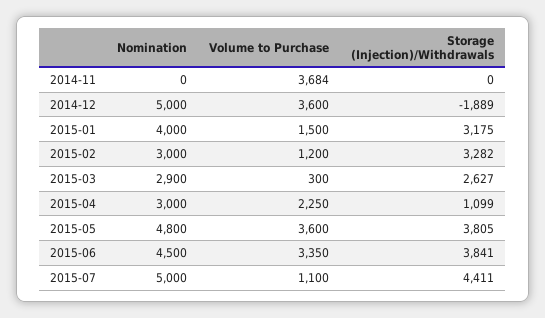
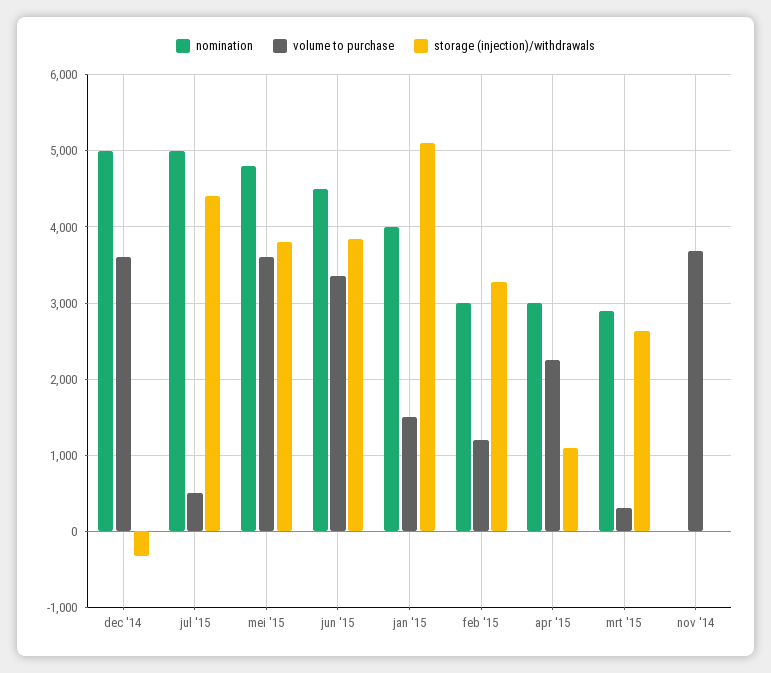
  {
    "Nomination": {
      "2014-11": 0,
      "2014-12": 5000,
      "2015-01": 4000,
      "2015-02": 3000,
      "2015-03": 2900,
      "2015-04": 3000,
      "2015-05": 4800,
      "2015-06": 4500,
      "2015-07": 5000
    },
    "Volume to Purchase": {
      "2014-11": 3684,
      "2014-12": 3600,
      "2015-01": 1500,
      "2015-02": 1200,
      "2015-03": 300,
      "2015-04": 2250,
      "2015-05": 3600,
      "2015-06": 3350,
-     "2015-07": 1100
+     "2015-07": 500
    },
    "Storage (Injection)/Withdrawals": {
      "2014-11": 0,
-     "2014-12": -1889,
+     "2014-12": -300,
-     "2015-01": 3175,
+     "2015-01": 5100,
      "2015-02": 3282,
      "2015-03": 2627,
      "2015-04": 1099,
      "2015-05": 3805,
      "2015-06": 3841,
      "2015-07": 4411
    }
  }

